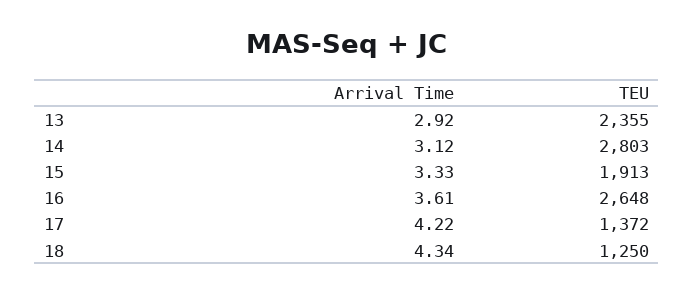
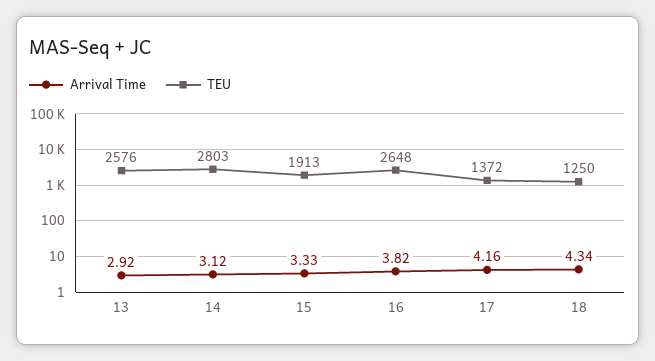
  {
    "Arrival Time": {
      "13": 2.92,
      "14": 3.12,
      "15": 3.33,
-     "16": 3.61,
+     "16": 3.82,
-     "17": 4.22,
+     "17": 4.16,
      "18": 4.34
    },
    "TEU": {
-     "13": 2355,
+     "13": 2576,
      "14": 2803,
      "15": 1913,
      "16": 2648,
      "17": 1372,
      "18": 1250
    }
  }

